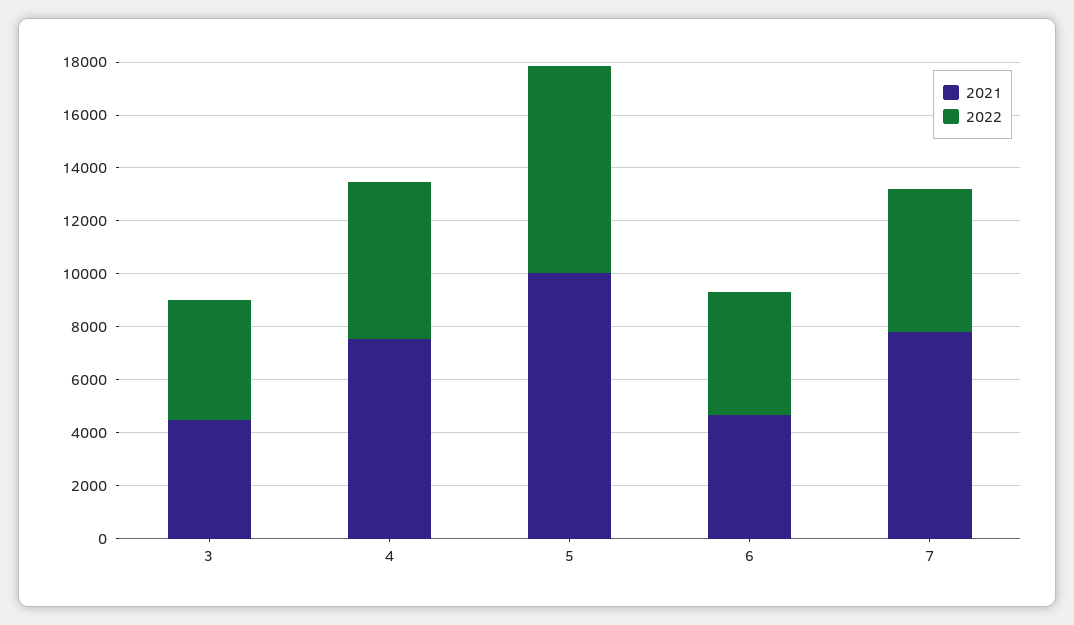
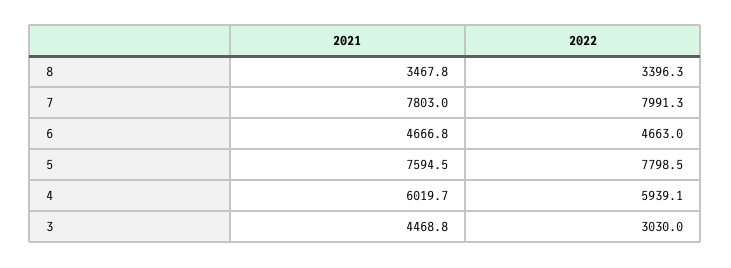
  {
    "2021": {
      "3": 4468.8,
-     "4": 7500,
+     "4": 6019.7,
-     "5": 10000,
+     "5": 7594.5,
      "6": 4666.8,
-     "7": 7803
+     "7": 7803,
+     "8": 3467.8
    },
    "2022": {
-     "3": 4500,
+     "3": 3030,
      "4": 5939.1,
      "5": 7798.5,
      "6": 4663,
-     "7": 5500
+     "7": 7991.3,
+     "8": 3396.3
    }
  }

